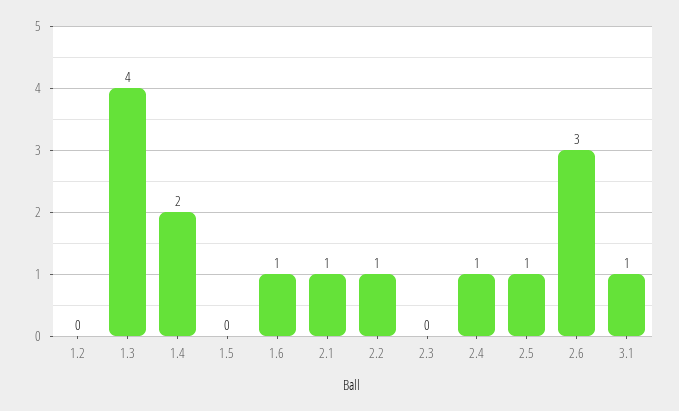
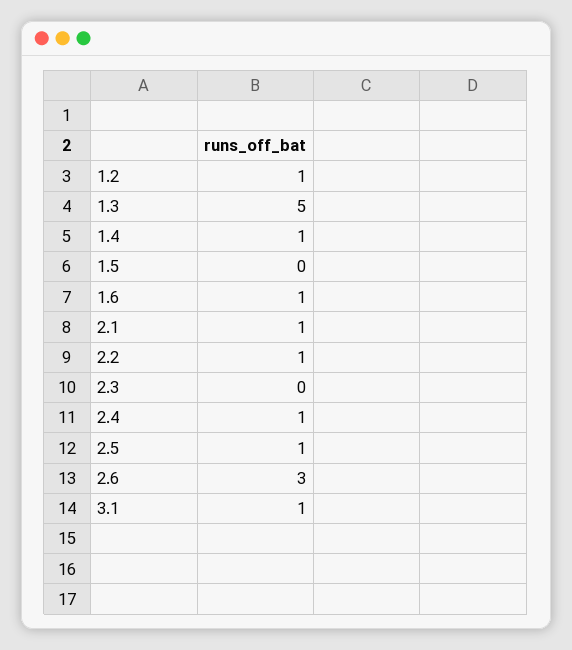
  {
-   "1.2": 0,
+   "1.2": 1,
-   "1.3": 4,
+   "1.3": 5,
-   "1.4": 2,
+   "1.4": 1,
    "1.5": 0,
    "1.6": 1,
    "2.1": 1,
    "2.2": 1,
    "2.3": 0,
    "2.4": 1,
    "2.5": 1,
    "2.6": 3,
    "3.1": 1
  }

